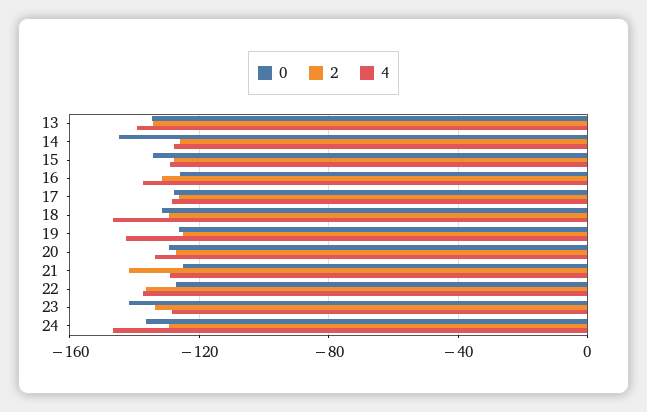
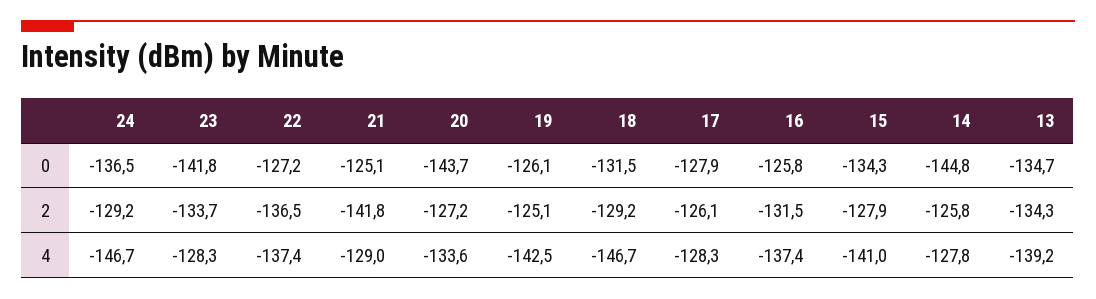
  {
    "0": {
      "13": -134.7,
      "14": -144.8,
      "15": -134.3,
      "16": -125.8,
      "17": -127.9,
      "18": -131.5,
      "19": -126.1,
-     "20": -130,
+     "20": -143.7,
      "21": -125.1,
      "22": -127.2,
      "23": -141.8,
      "24": -136.5
    },
    "2": {
      "13": -134.3,
      "14": -125.8,
      "15": -127.9,
      "16": -131.5,
      "17": -126.1,
      "18": -129.2,
      "19": -125.1,
      "20": -127.2,
      "21": -141.8,
      "22": -136.5,
      "23": -133.7,
      "24": -129.2
    },
    "4": {
      "13": -139.2,
      "14": -127.8,
-     "15": -130,
+     "15": -141,
      "16": -137.4,
      "17": -128.3,
      "18": -146.7,
      "19": -142.5,
      "20": -133.6,
      "21": -129,
      "22": -137.4,
      "23": -128.3,
      "24": -146.7
    }
  }

